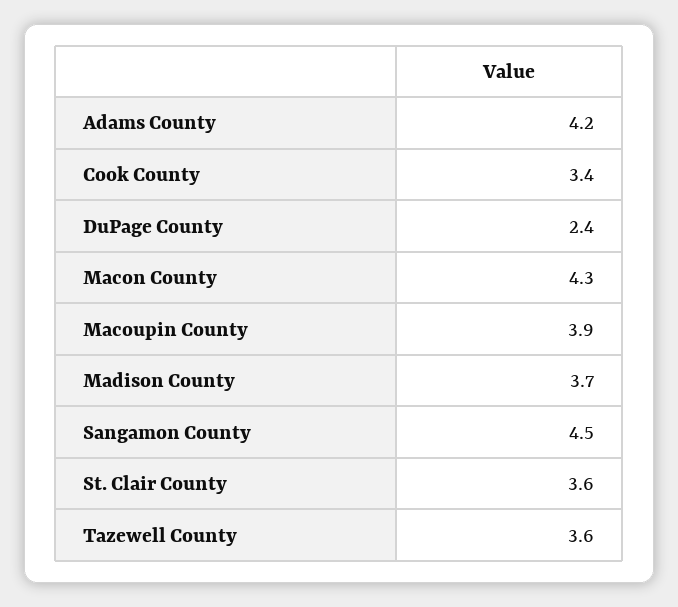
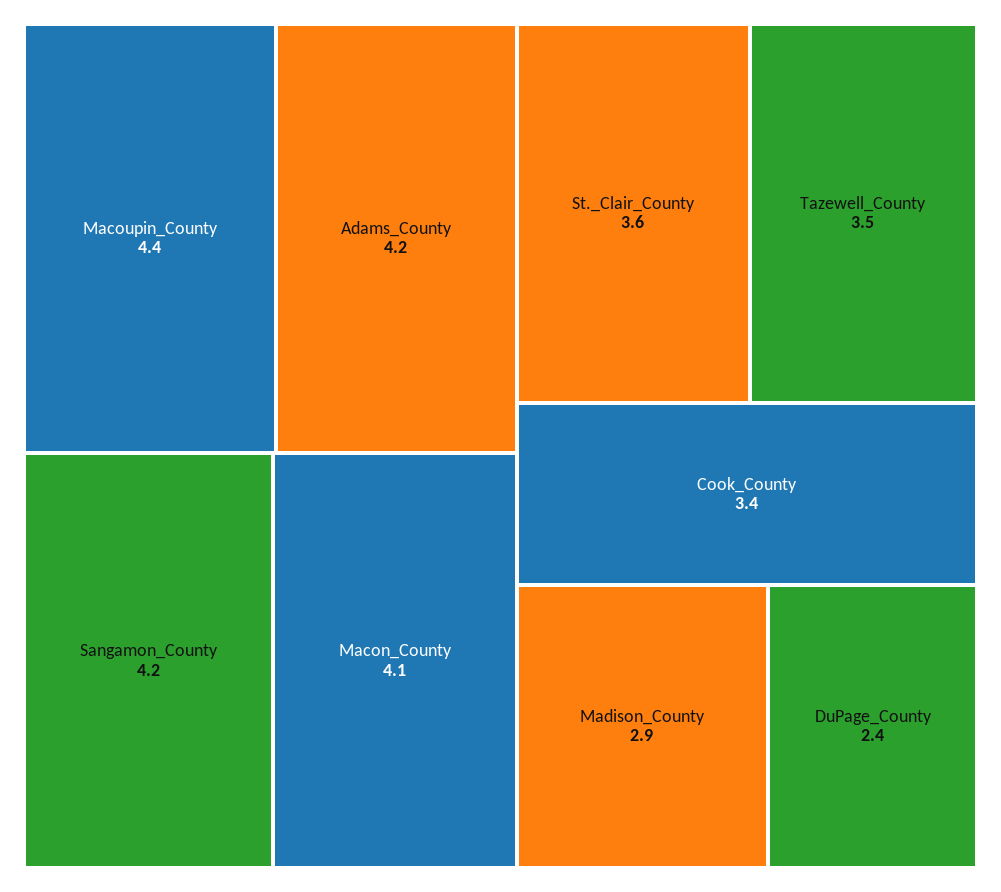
  {
    "Adams County": 4.2,
    "Cook County": 3.4,
    "DuPage County": 2.4,
-   "Macon County": 4.3,
+   "Macon County": 4.1,
-   "Macoupin County": 3.9,
+   "Macoupin County": 4.4,
-   "Madison County": 3.7,
+   "Madison County": 2.9,
-   "Sangamon County": 4.5,
+   "Sangamon County": 4.2,
    "St. Clair County": 3.6,
-   "Tazewell County": 3.6
+   "Tazewell County": 3.5
  }

